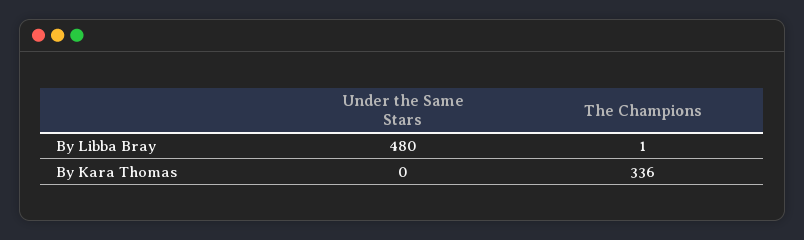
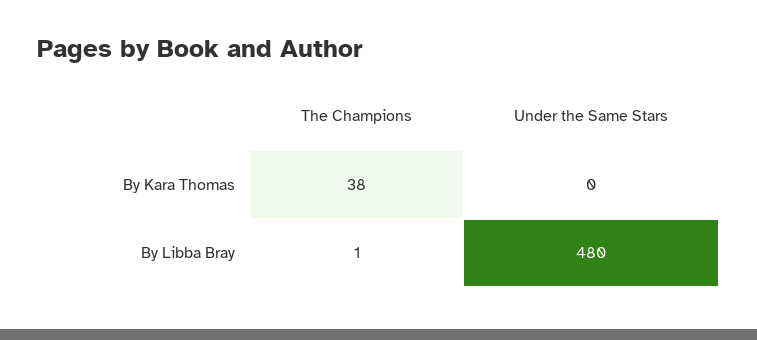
  {
    "Under the Same Stars": {
      "By Libba Bray": 480,
      "By Kara Thomas": 0
    },
    "The Champions": {
      "By Libba Bray": 1,
-     "By Kara Thomas": 336
+     "By Kara Thomas": 38
    }
  }

